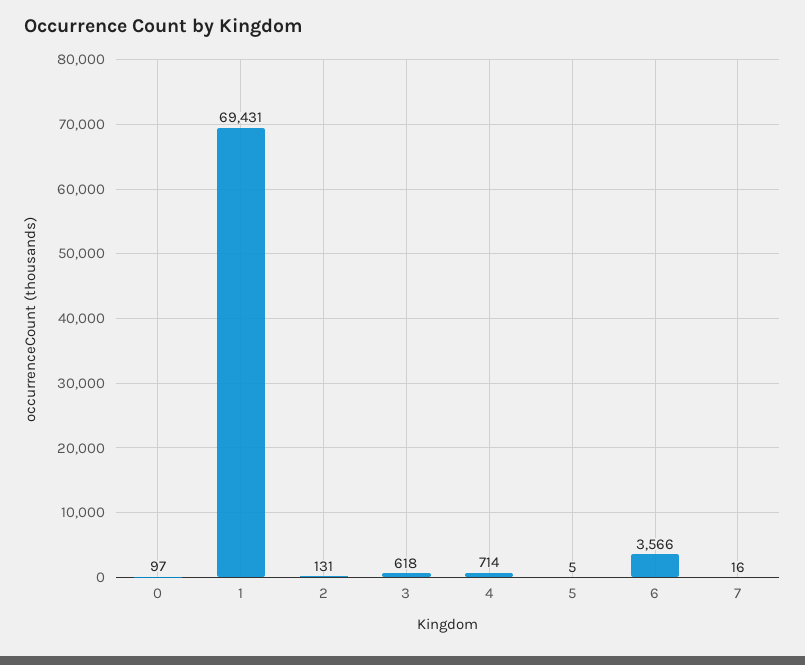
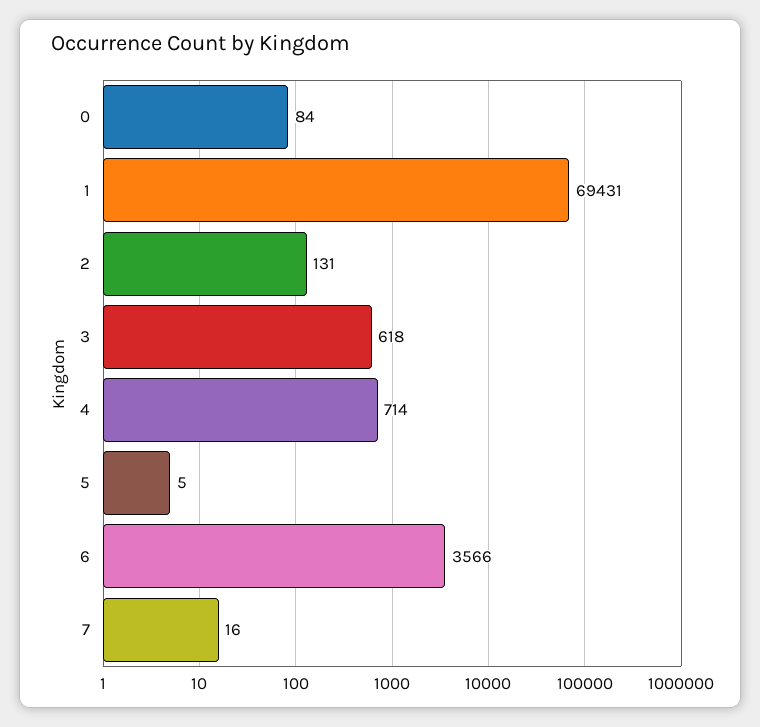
  {
-   "0": 97,
+   "0": 84,
    "1": 69431,
    "2": 131,
    "3": 618,
    "4": 714,
    "5": 5,
    "6": 3566,
    "7": 16
  }

